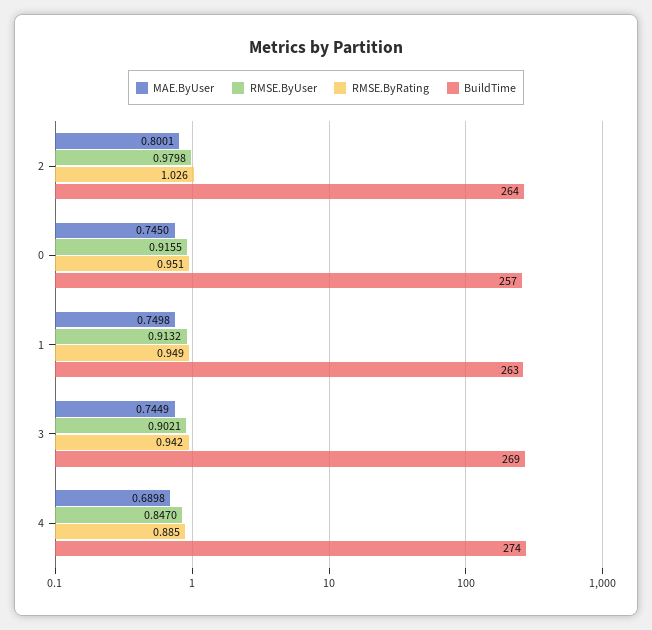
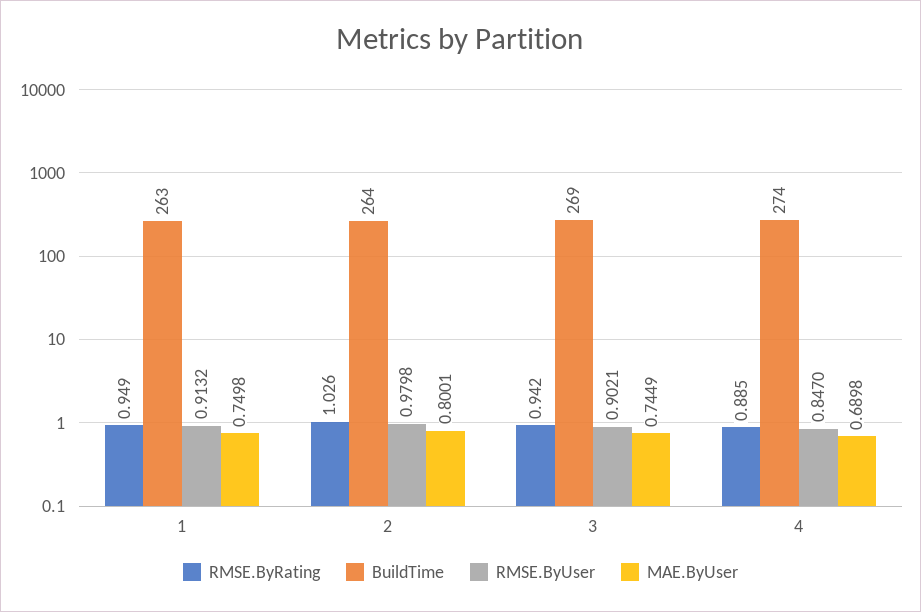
  {
    "MAE.ByUser": {
      "2": 0.8001,
-     "0": 0.745,
      "1": 0.7498,
      "3": 0.7449,
      "4": 0.6898
    },
    "RMSE.ByUser": {
      "2": 0.9798,
-     "0": 0.9155,
      "1": 0.9132,
      "3": 0.9021,
      "4": 0.847
    },
    "RMSE.ByRating": {
      "2": 1.026,
-     "0": 0.951,
      "1": 0.949,
      "3": 0.942,
      "4": 0.885
    },
    "BuildTime": {
      "2": 264,
-     "0": 257,
      "1": 263,
      "3": 269,
      "4": 274
    }
  }

